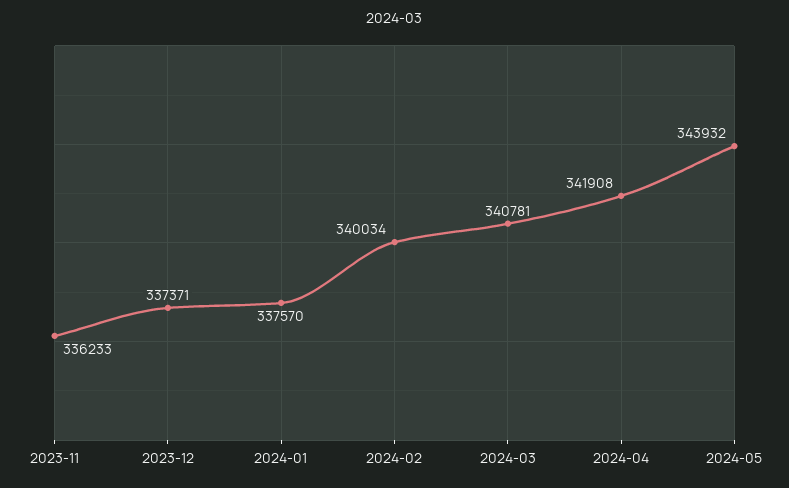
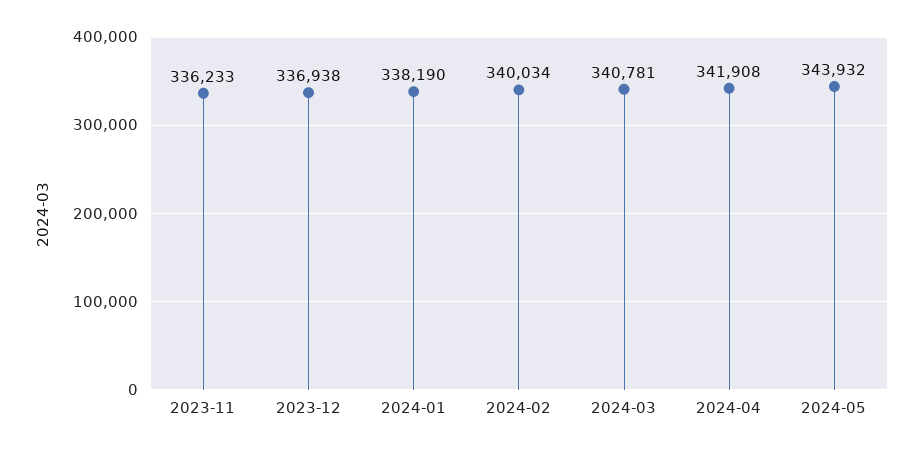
  {
    "2023-11": 336233,
-   "2023-12": 337371,
+   "2023-12": 336938,
-   "2024-01": 337570,
+   "2024-01": 338190,
    "2024-02": 340034,
    "2024-03": 340781,
    "2024-04": 341908,
    "2024-05": 343932
  }

